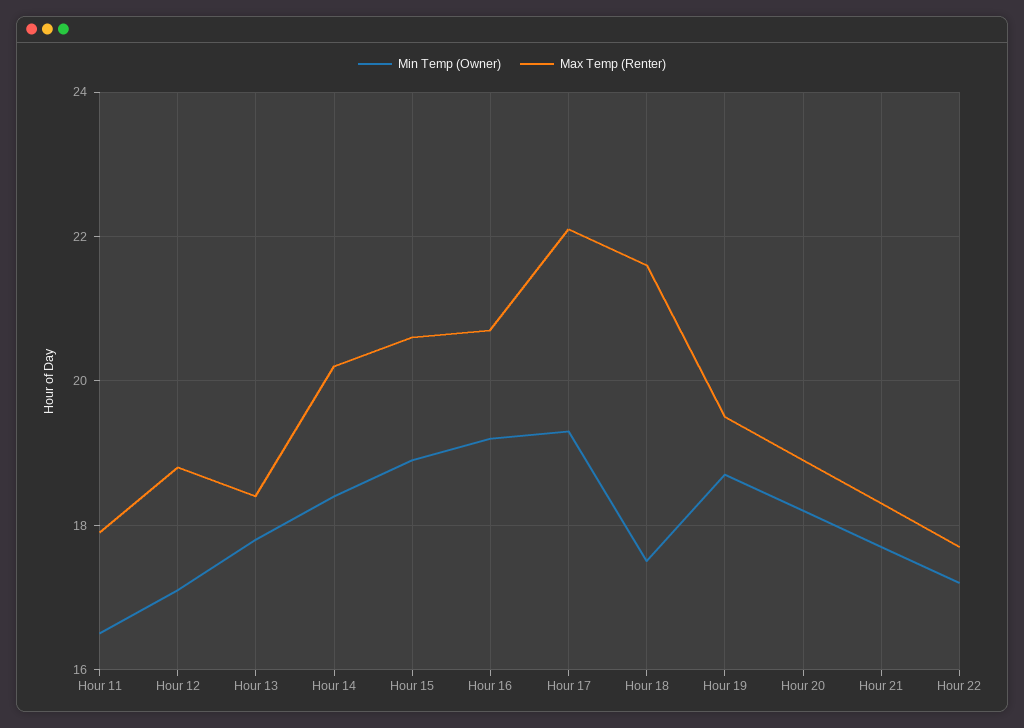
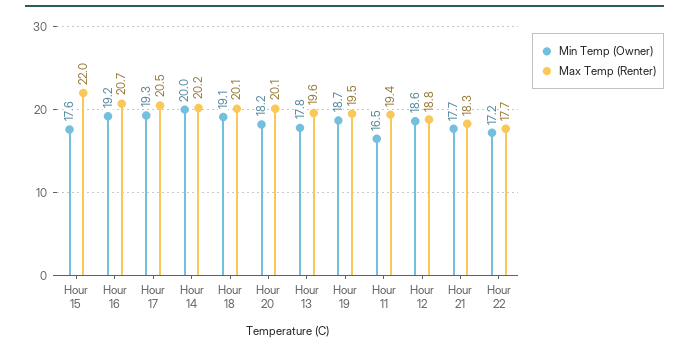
  {
    "Min Temp (Owner)": {
      "Hour 11": 16.5,
-     "Hour 12": 17,
+     "Hour 12": 18.6,
      "Hour 13": 17.8,
-     "Hour 14": 18.5,
+     "Hour 14": 20,
-     "Hour 15": 19,
+     "Hour 15": 17.6,
      "Hour 16": 19.2,
      "Hour 17": 19.3,
-     "Hour 18": 17.5,
+     "Hour 18": 19.1,
      "Hour 19": 18.7,
      "Hour 20": 18.2,
      "Hour 21": 17.7,
      "Hour 22": 17.2
    },
    "Max Temp (Renter)": {
-     "Hour 11": 18,
+     "Hour 11": 19.4,
      "Hour 12": 18.8,
-     "Hour 13": 18.5,
+     "Hour 13": 19.6,
      "Hour 14": 20.2,
-     "Hour 15": 20.5,
+     "Hour 15": 22,
      "Hour 16": 20.7,
-     "Hour 17": 22,
+     "Hour 17": 20.5,
-     "Hour 18": 21.5,
+     "Hour 18": 20.1,
      "Hour 19": 19.5,
-     "Hour 20": 19,
+     "Hour 20": 20.1,
      "Hour 21": 18.3,
      "Hour 22": 17.7
    }
  }

